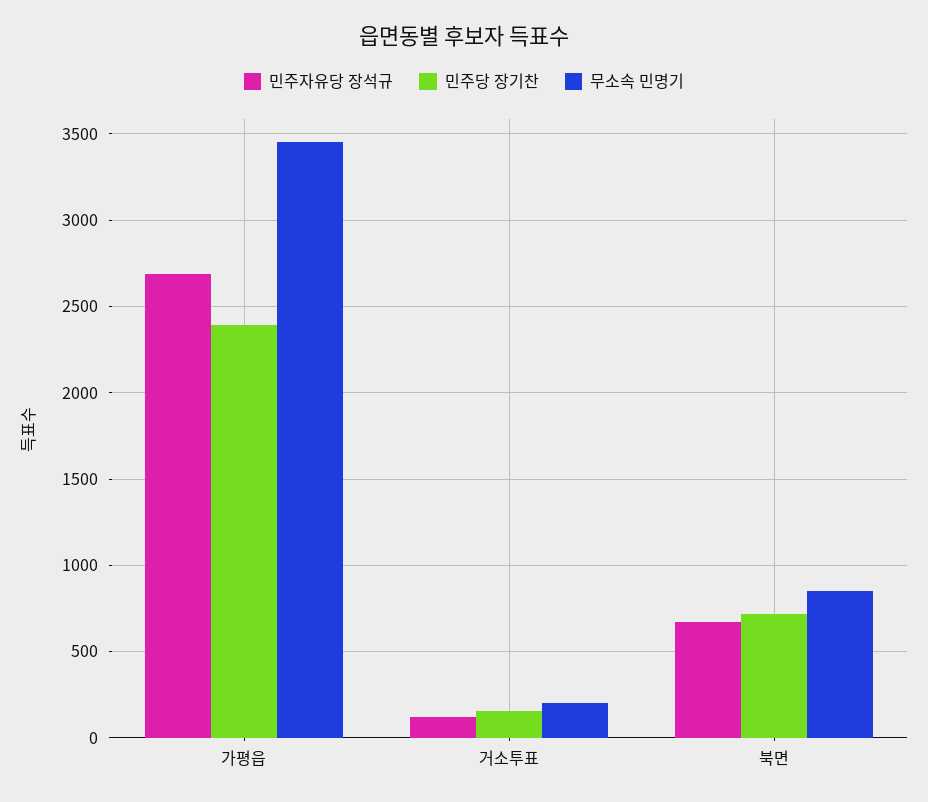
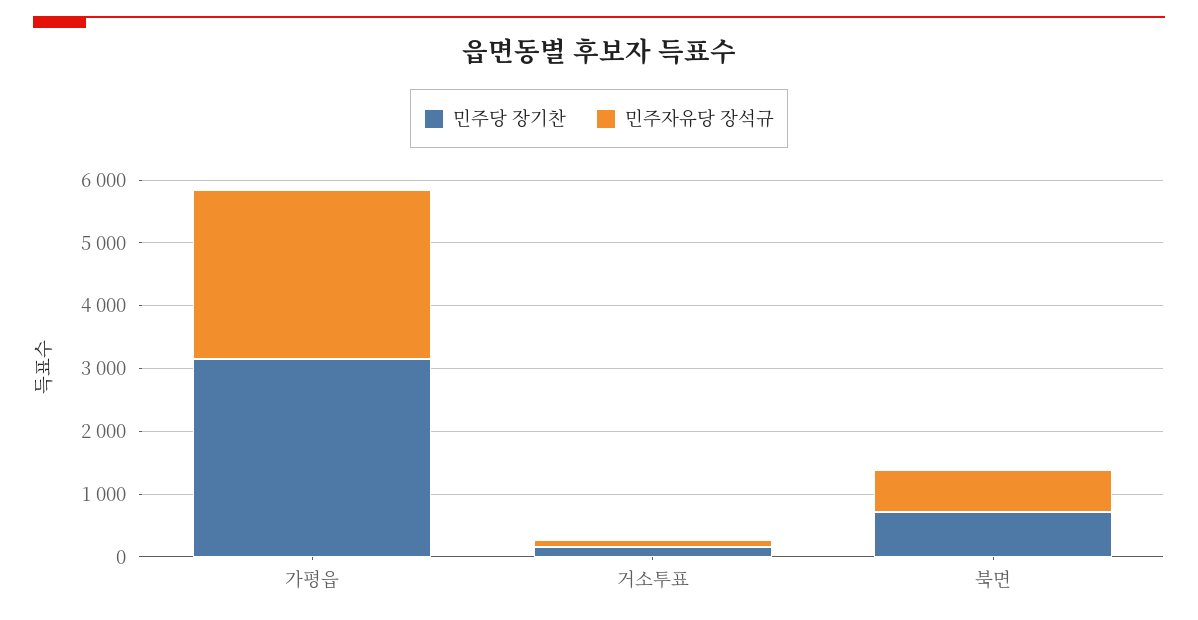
  {
    "민주자유당 장석규": {
      "가평읍": 2700,
      "거소투표": 100,
      "북면": 650
    },
    "민주당 장기찬": {
-     "가평읍": 2400,
+     "가평읍": 3200,
      "거소투표": 150,
      "북면": 700
-   },
+   }
-   "무소속 민명기": {
-     "가평읍": 3450,
-     "거소투표": 200,
-     "북면": 850
-   }
  }

